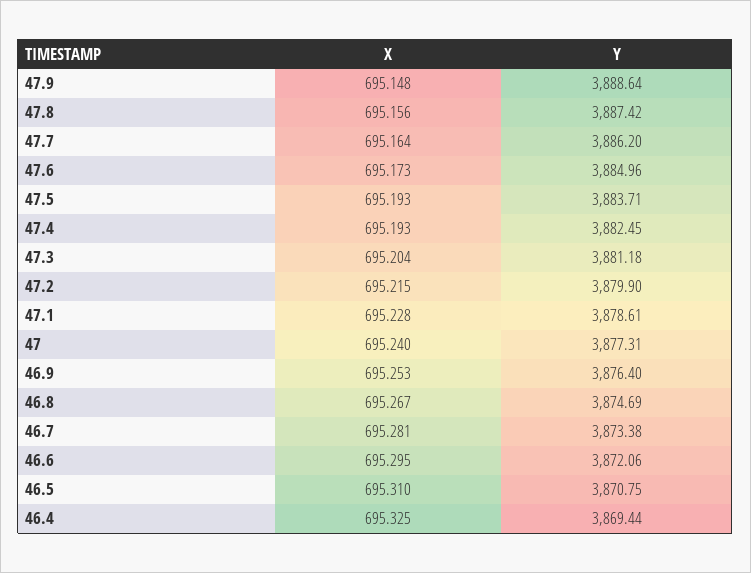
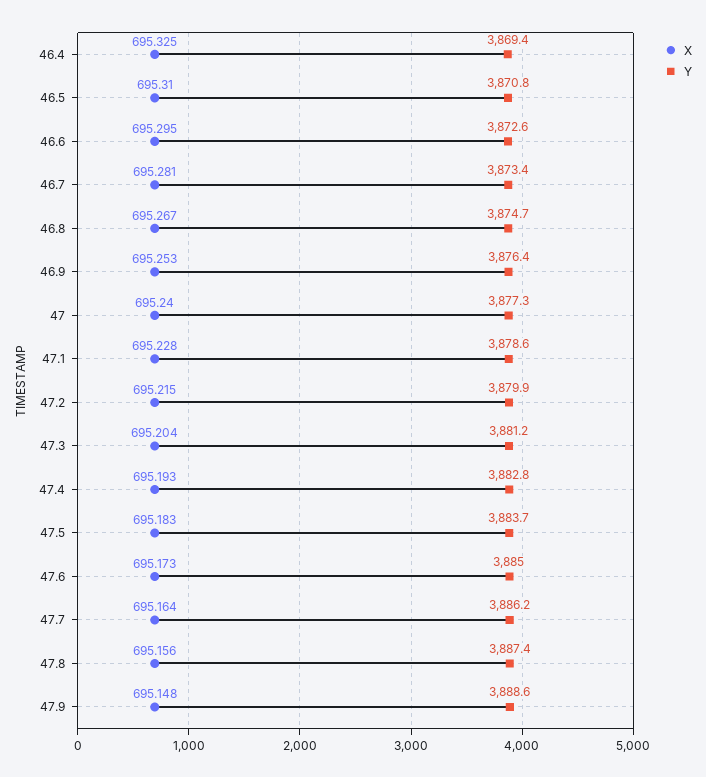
  {
    "X": {
      "47.9": 695.148,
      "47.8": 695.156,
      "47.7": 695.164,
      "47.6": 695.173,
-     "47.5": 695.193,
+     "47.5": 695.183,
      "47.4": 695.193,
      "47.3": 695.204,
      "47.2": 695.215,
      "47.1": 695.228,
      "47": 695.24,
      "46.9": 695.253,
      "46.8": 695.267,
      "46.7": 695.281,
      "46.6": 695.295,
      "46.5": 695.31,
      "46.4": 695.325
    },
    "Y": {
      "47.9": 3888.64,
      "47.8": 3887.42,
      "47.7": 3886.2,
      "47.6": 3884.96,
      "47.5": 3883.71,
-     "47.4": 3882.45,
+     "47.4": 3882.8,
      "47.3": 3881.18,
      "47.2": 3879.9,
      "47.1": 3878.61,
      "47": 3877.31,
      "46.9": 3876.4,
      "46.8": 3874.69,
      "46.7": 3873.38,
-     "46.6": 3872.06,
+     "46.6": 3872.6,
      "46.5": 3870.75,
      "46.4": 3869.44
    }
  }

